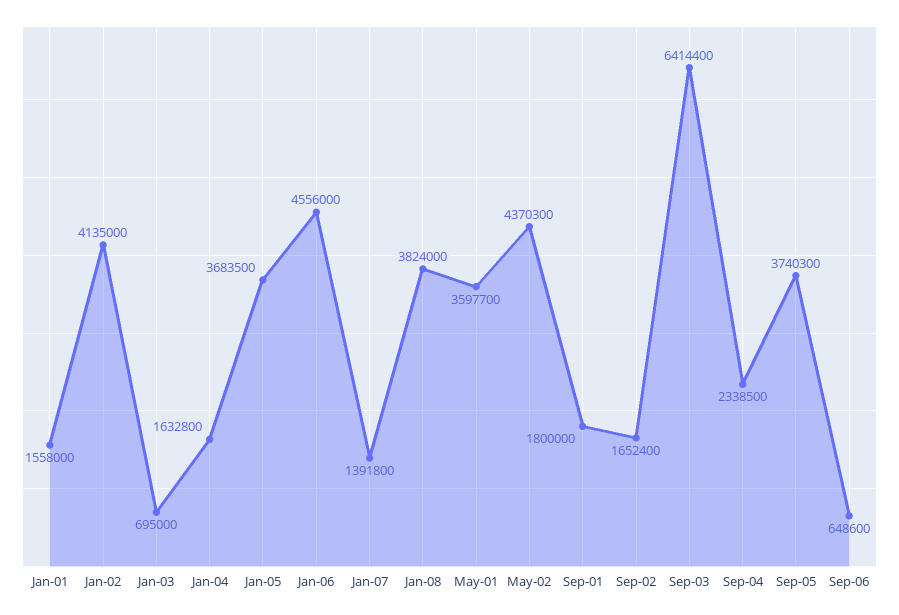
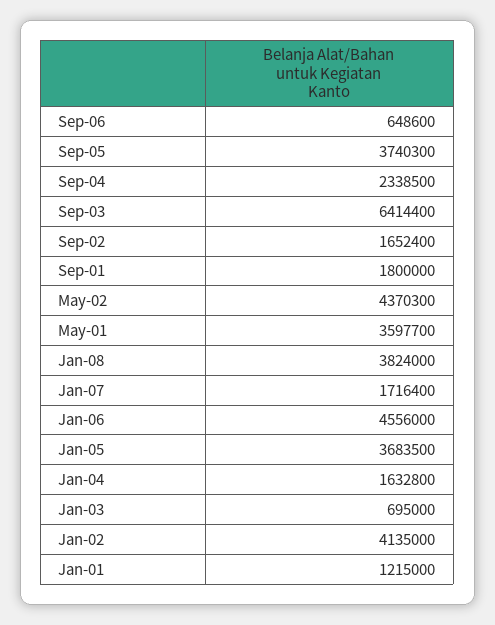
  {
-   "Jan-01": 1558000,
+   "Jan-01": 1215000,
    "Jan-02": 4135000,
    "Jan-03": 695000,
    "Jan-04": 1632800,
    "Jan-05": 3683500,
    "Jan-06": 4556000,
-   "Jan-07": 1391800,
+   "Jan-07": 1716400,
    "Jan-08": 3824000,
    "May-01": 3597700,
    "May-02": 4370300,
    "Sep-01": 1800000,
    "Sep-02": 1652400,
    "Sep-03": 6414400,
    "Sep-04": 2338500,
    "Sep-05": 3740300,
    "Sep-06": 648600
  }

